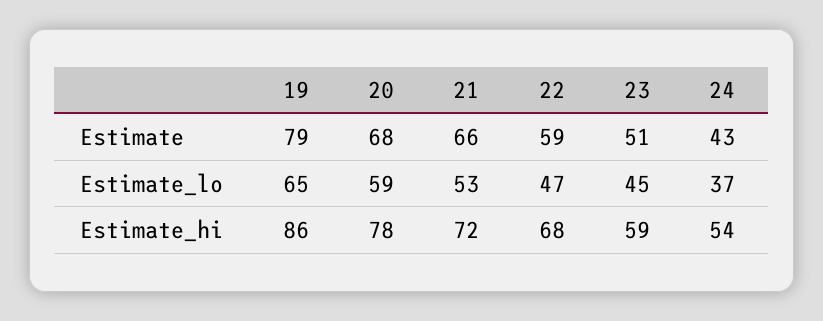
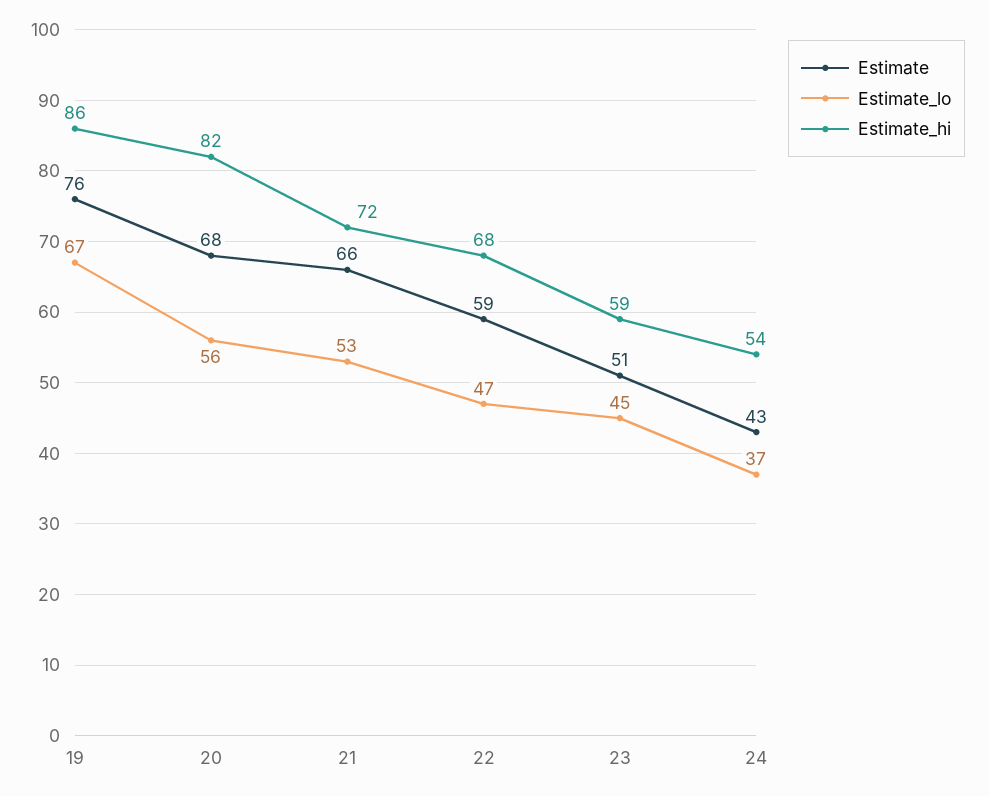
  {
    "Estimate": {
-     "19": 79,
+     "19": 76,
      "20": 68,
      "21": 66,
      "22": 59,
      "23": 51,
      "24": 43
    },
    "Estimate_lo": {
-     "19": 65,
+     "19": 67,
-     "20": 59,
+     "20": 56,
      "21": 53,
      "22": 47,
      "23": 45,
      "24": 37
    },
    "Estimate_hi": {
      "19": 86,
-     "20": 78,
+     "20": 82,
      "21": 72,
      "22": 68,
      "23": 59,
      "24": 54
    }
  }

